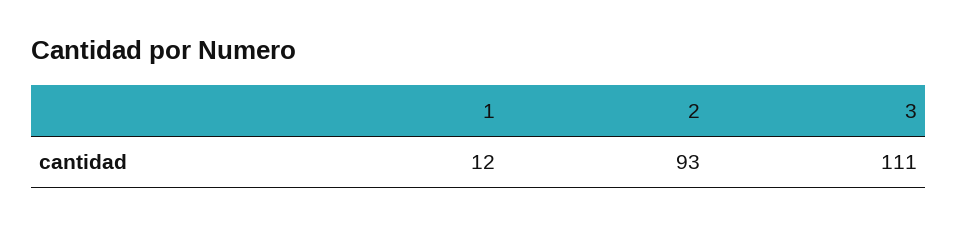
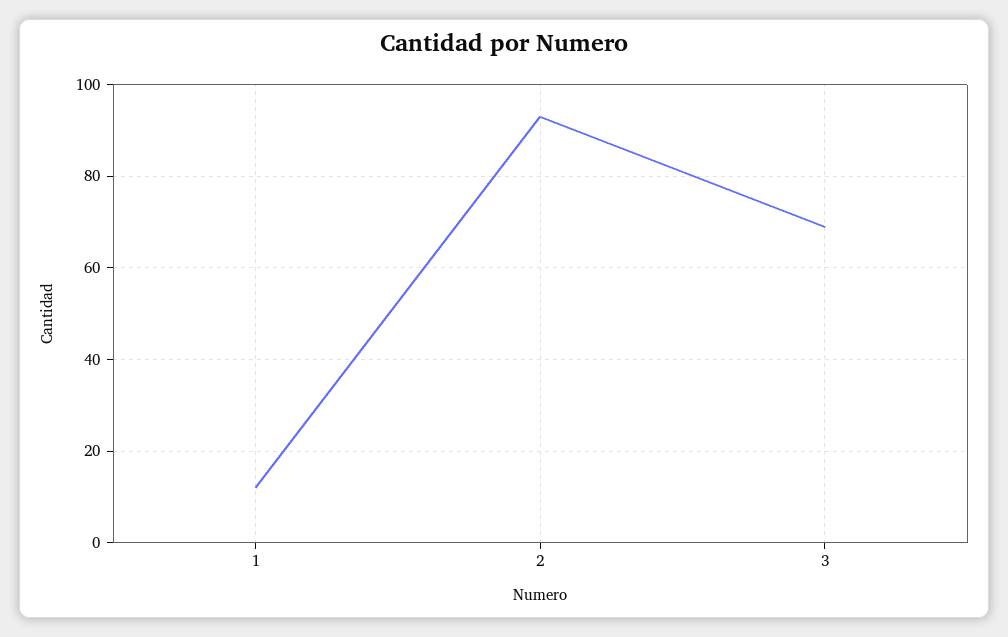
  {
    "1": 12,
    "2": 93,
-   "3": 111
+   "3": 70
  }

